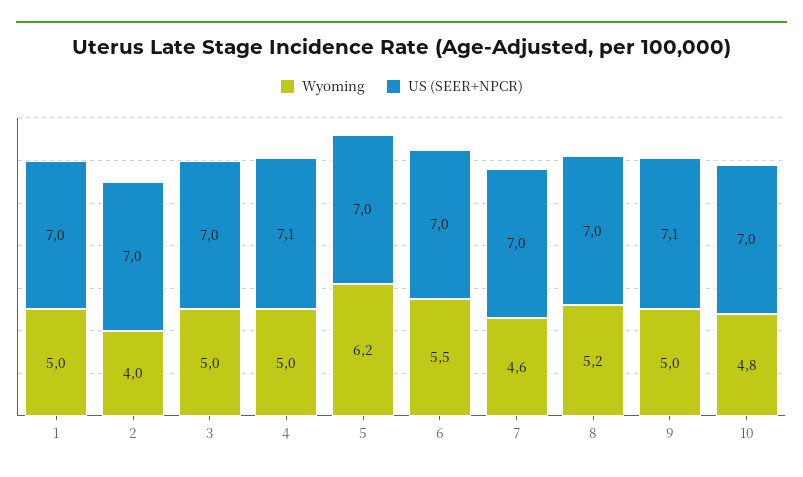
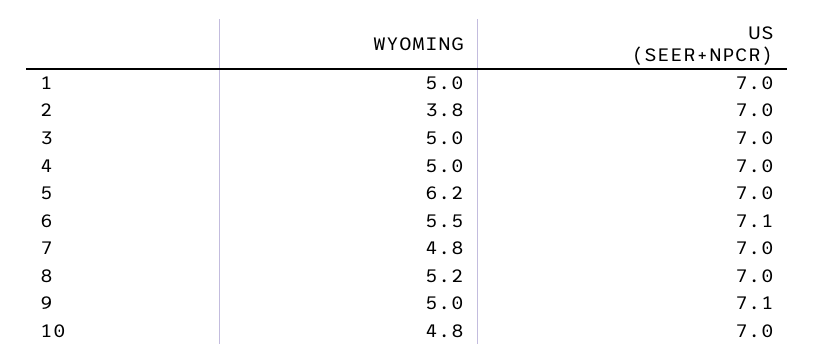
  {
    "Wyoming": {
      "1": 5,
-     "2": 4,
+     "2": 3.8,
      "3": 5,
      "4": 5,
      "5": 6.2,
      "6": 5.5,
-     "7": 4.6,
+     "7": 4.8,
      "8": 5.2,
      "9": 5,
      "10": 4.8
    },
    "US (SEER+NPCR)": {
      "1": 7,
      "2": 7,
      "3": 7,
-     "4": 7.1,
+     "4": 7,
      "5": 7,
-     "6": 7,
+     "6": 7.1,
      "7": 7,
      "8": 7,
      "9": 7.1,
      "10": 7
    }
  }

